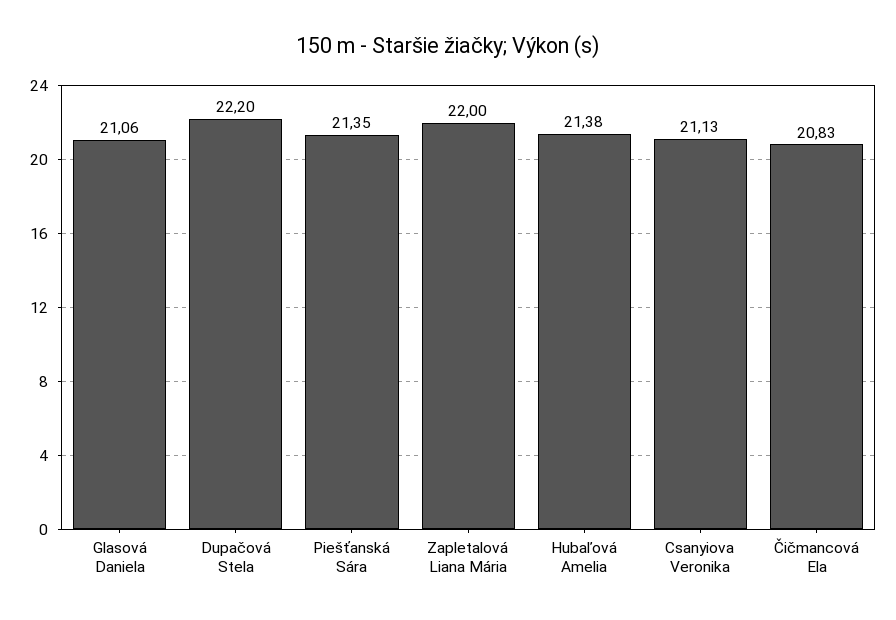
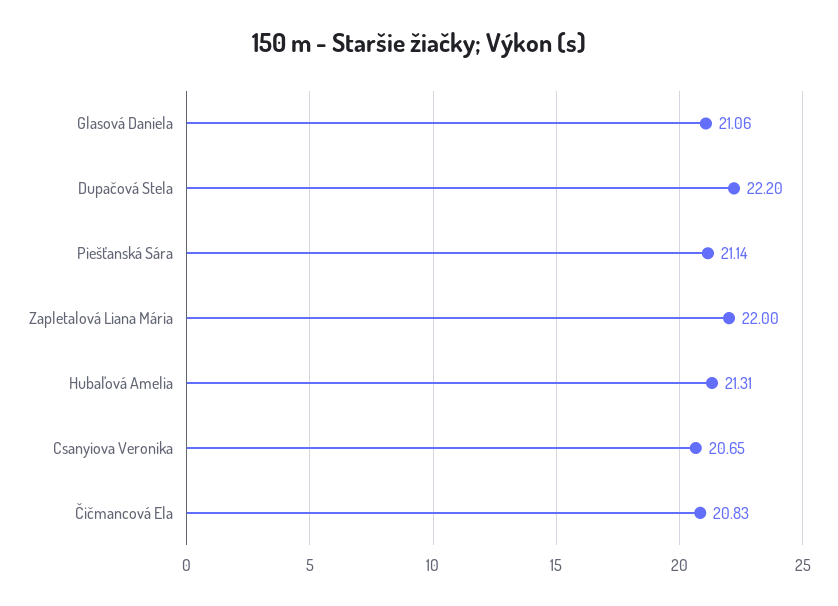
  {
    "Glasová Daniela": 21.06,
    "Dupačová Stela": 22.2,
-   "Piešťanská Sára": 21.35,
+   "Piešťanská Sára": 21.14,
    "Zapletalová Liana Mária": 22,
-   "Hubaľová Amelia": 21.38,
+   "Hubaľová Amelia": 21.31,
-   "Csanyiova Veronika": 21.13,
+   "Csanyiova Veronika": 20.65,
    "Čičmancová Ela": 20.83
  }

